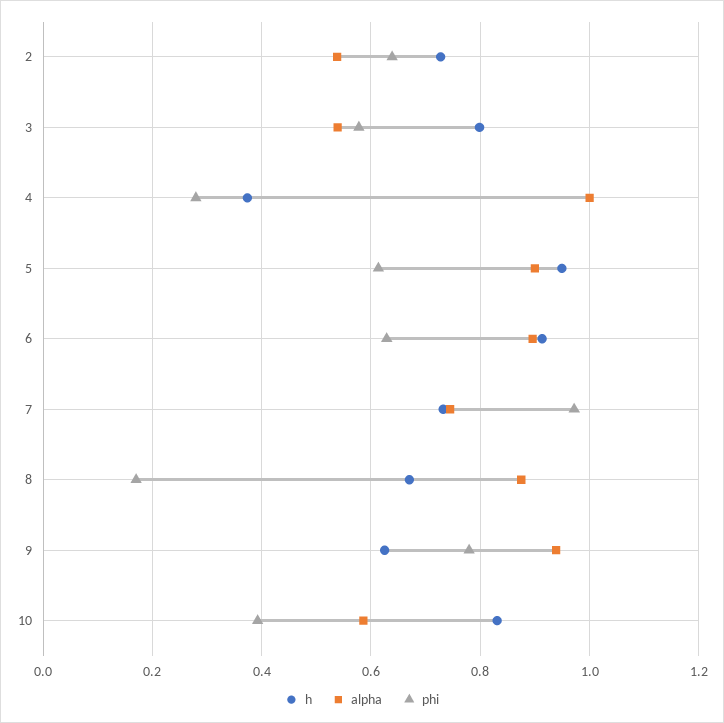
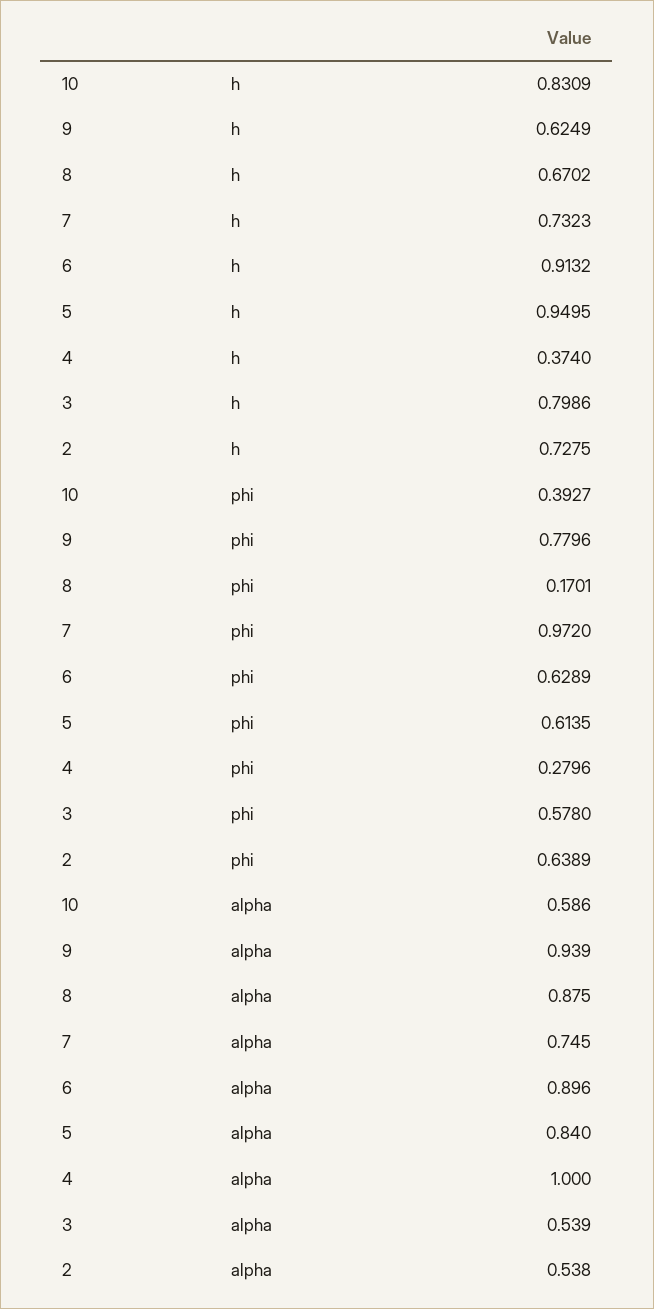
  {
    "h": {
      "2": 0.7275,
      "3": 0.7986,
      "4": 0.374,
      "5": 0.9495,
      "6": 0.9132,
      "7": 0.7323,
      "8": 0.6702,
      "9": 0.6249,
      "10": 0.8309
    },
    "alpha": {
      "2": 0.538,
      "3": 0.539,
      "4": 1,
-     "5": 0.9,
+     "5": 0.84,
      "6": 0.896,
      "7": 0.745,
      "8": 0.875,
      "9": 0.939,
      "10": 0.586
    },
    "phi": {
      "2": 0.6389,
      "3": 0.578,
      "4": 0.2796,
      "5": 0.6135,
      "6": 0.6289,
      "7": 0.972,
      "8": 0.1701,
      "9": 0.7796,
      "10": 0.3927
    }
  }

